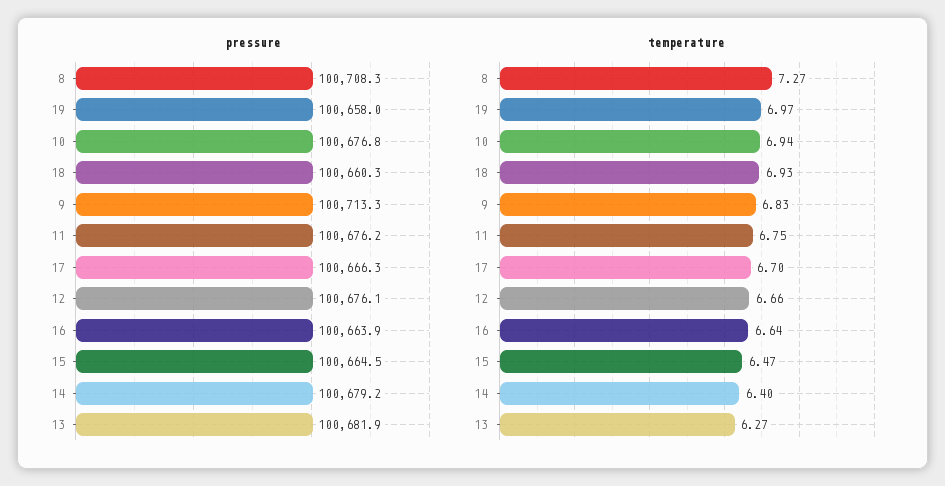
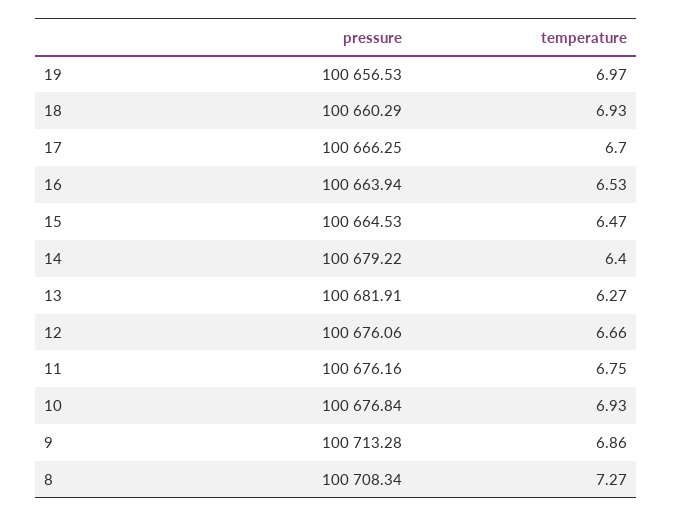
  {
    "pressure": {
      "8": 100708.34,
-     "19": 100658,
+     "19": 100656.53,
      "10": 100676.84,
      "18": 100660.29,
      "9": 100713.28,
      "11": 100676.16,
      "17": 100666.25,
      "12": 100676.06,
      "16": 100663.94,
      "15": 100664.53,
      "14": 100679.22,
      "13": 100681.91
    },
    "temperature": {
      "8": 7.27,
      "19": 6.97,
-     "10": 6.94,
+     "10": 6.93,
      "18": 6.93,
-     "9": 6.83,
+     "9": 6.86,
      "11": 6.75,
      "17": 6.7,
      "12": 6.66,
-     "16": 6.64,
+     "16": 6.53,
      "15": 6.47,
      "14": 6.4,
      "13": 6.27
    }
  }

